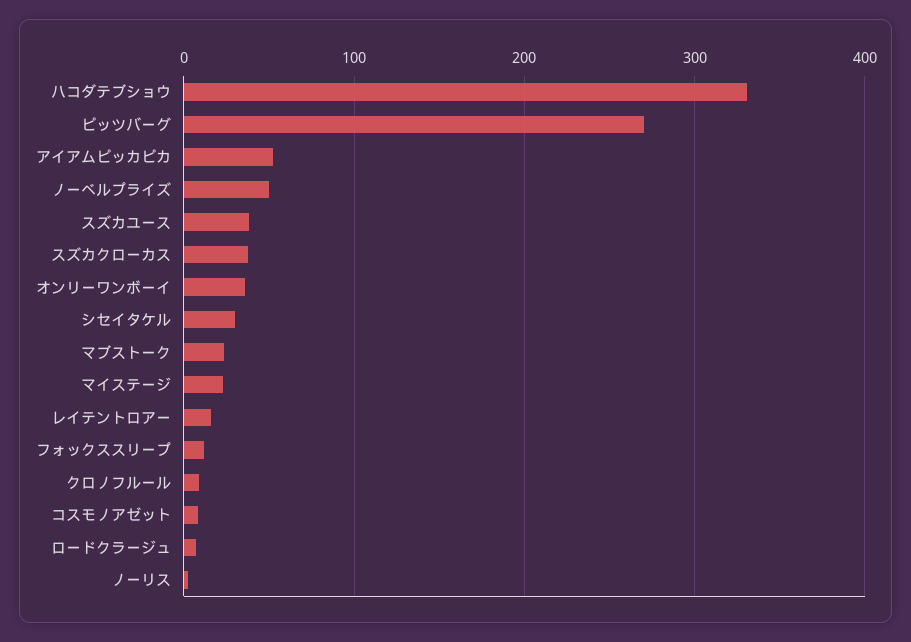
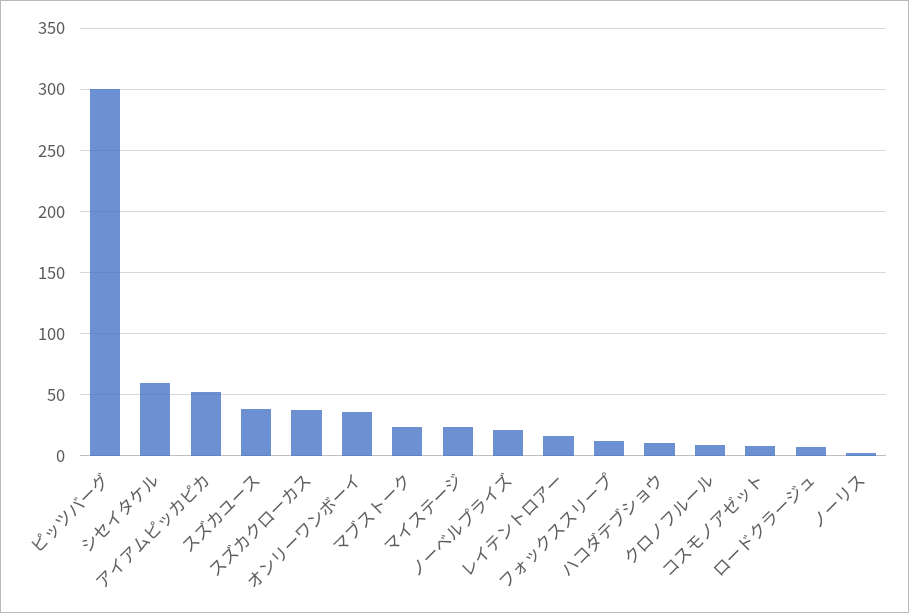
  {
-   "ハコダテブショウ": 330,
+   "ハコダテブショウ": 10,
-   "ピッツバーグ": 270,
+   "ピッツバーグ": 300,
    "アイアムピッカピカ": 50,
-   "ノーベルプライズ": 50,
+   "ノーベルプライズ": 20,
    "スズカユース": 40,
    "スズカクローカス": 40,
    "オンリーワンボーイ": 35,
-   "シセイタケル": 30,
+   "シセイタケル": 60,
    "マブストーク": 25,
    "マイステージ": 25,
    "レイテントロアー": 15,
    "フォックススリープ": 10,
    "クロノフルール": 10,
    "コスモノアゼット": 10,
    "ロードクラージュ": 5,
    "ノーリス": 5
  }

